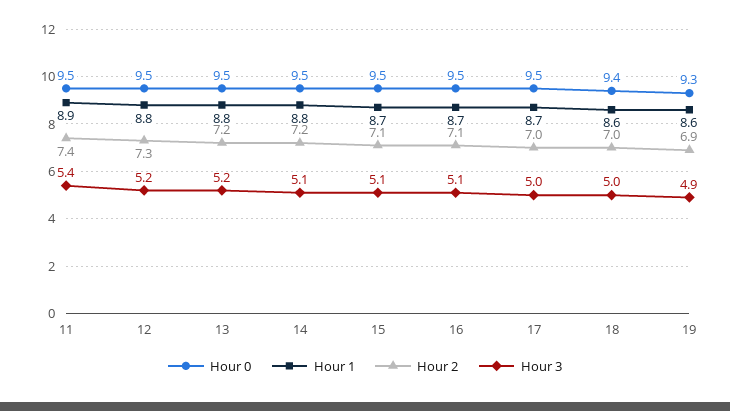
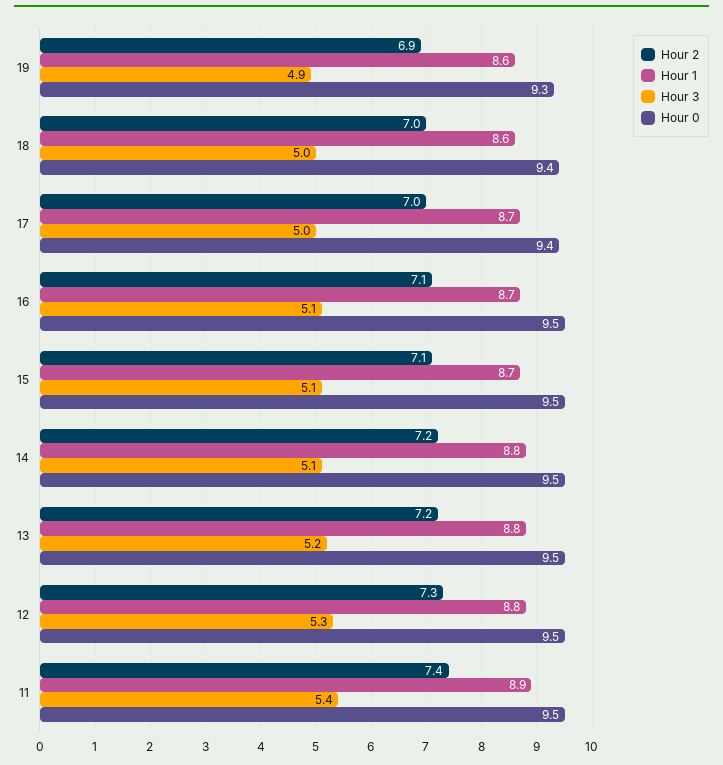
  {
    "Hour 0": {
      "11": 9.5,
      "12": 9.5,
      "13": 9.5,
      "14": 9.5,
      "15": 9.5,
      "16": 9.5,
-     "17": 9.5,
+     "17": 9.4,
      "18": 9.4,
      "19": 9.3
    },
    "Hour 1": {
      "11": 8.9,
      "12": 8.8,
      "13": 8.8,
      "14": 8.8,
      "15": 8.7,
      "16": 8.7,
      "17": 8.7,
      "18": 8.6,
      "19": 8.6
    },
    "Hour 2": {
      "11": 7.4,
      "12": 7.3,
      "13": 7.2,
      "14": 7.2,
      "15": 7.1,
      "16": 7.1,
      "17": 7,
      "18": 7,
      "19": 6.9
    },
    "Hour 3": {
      "11": 5.4,
-     "12": 5.2,
+     "12": 5.3,
      "13": 5.2,
      "14": 5.1,
      "15": 5.1,
      "16": 5.1,
      "17": 5,
      "18": 5,
      "19": 4.9
    }
  }

